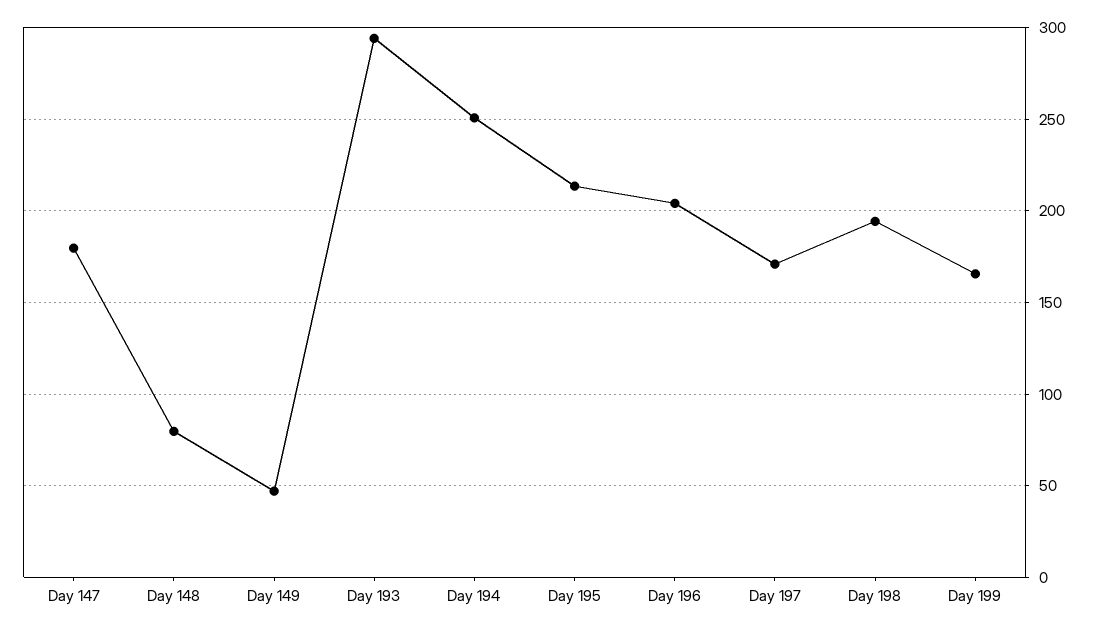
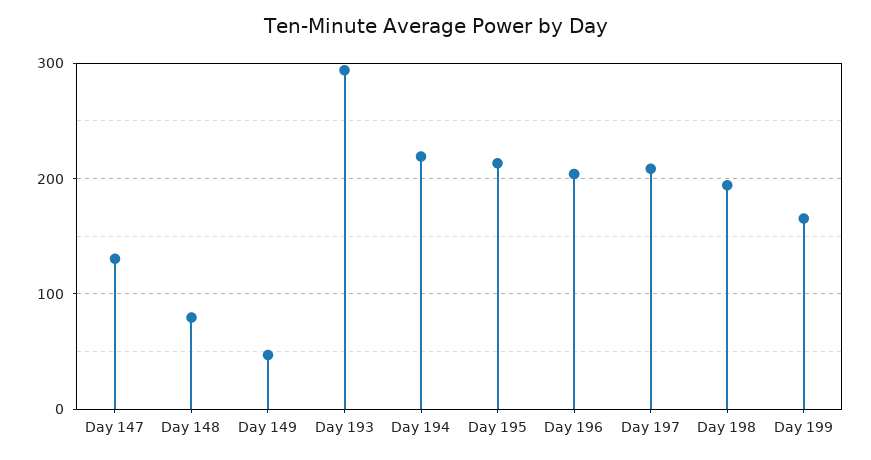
  {
-   "Day 147": 180,
+   "Day 147": 130,
    "Day 148": 80,
    "Day 149": 45,
    "Day 193": 295,
-   "Day 194": 250,
+   "Day 194": 220,
    "Day 195": 215,
    "Day 196": 205,
-   "Day 197": 170,
+   "Day 197": 210,
    "Day 198": 195,
    "Day 199": 165
  }

